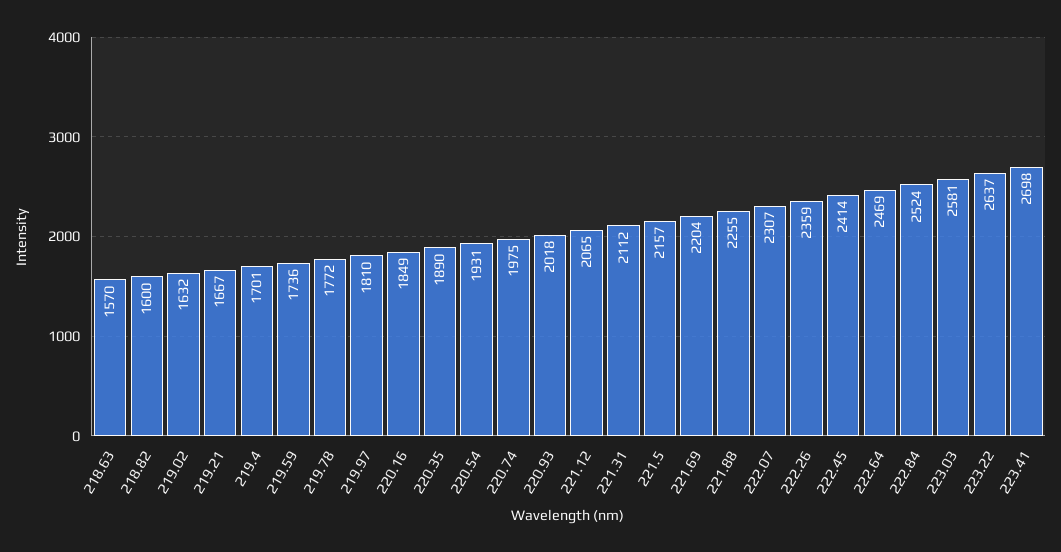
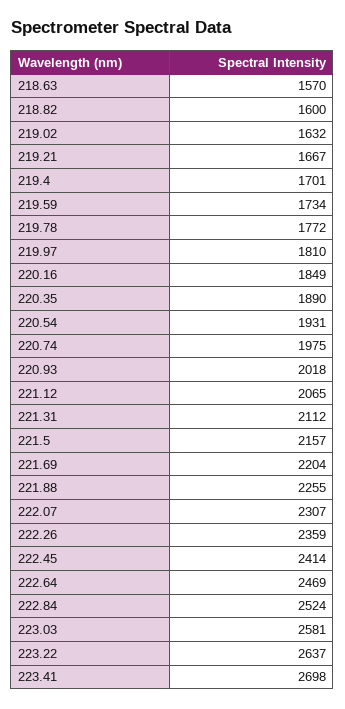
  {
    "218.63": 1570,
    "218.82": 1600,
    "219.02": 1632,
    "219.21": 1667,
    "219.4": 1701,
-   "219.59": 1736,
+   "219.59": 1734,
    "219.78": 1772,
    "219.97": 1810,
    "220.16": 1849,
    "220.35": 1890,
    "220.54": 1931,
    "220.74": 1975,
    "220.93": 2018,
    "221.12": 2065,
    "221.31": 2112,
    "221.5": 2157,
    "221.69": 2204,
    "221.88": 2255,
    "222.07": 2307,
    "222.26": 2359,
    "222.45": 2414,
    "222.64": 2469,
    "222.84": 2524,
    "223.03": 2581,
    "223.22": 2637,
    "223.41": 2698
  }

